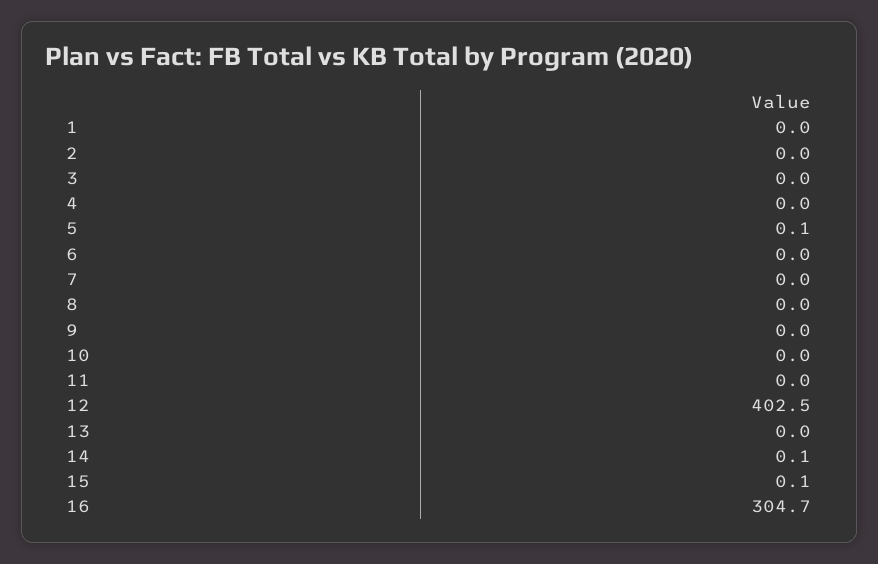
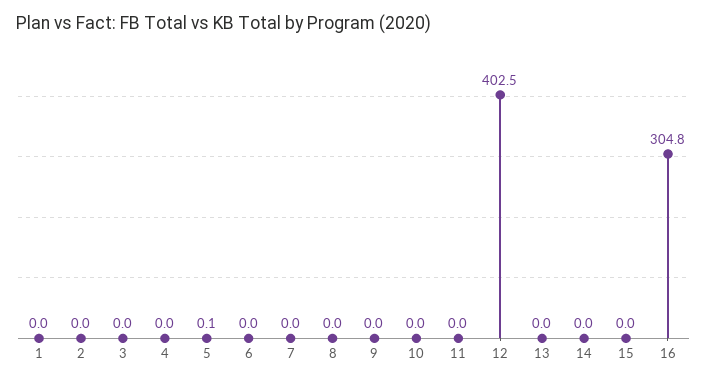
  {
    "1": 0,
    "2": 0,
    "3": 0,
    "4": 0,
    "5": 0.1,
    "6": 0,
    "7": 0,
    "8": 0,
    "9": 0,
    "10": 0,
    "11": 0,
    "12": 402.5,
    "13": 0,
-   "14": 0.1,
+   "14": 0,
-   "15": 0.1,
+   "15": 0,
-   "16": 304.7
+   "16": 304.8
  }

